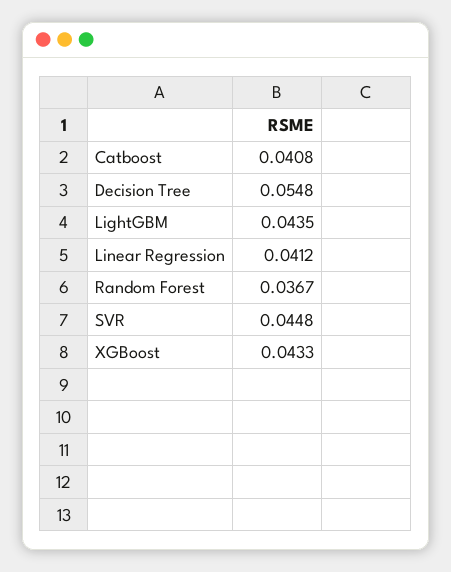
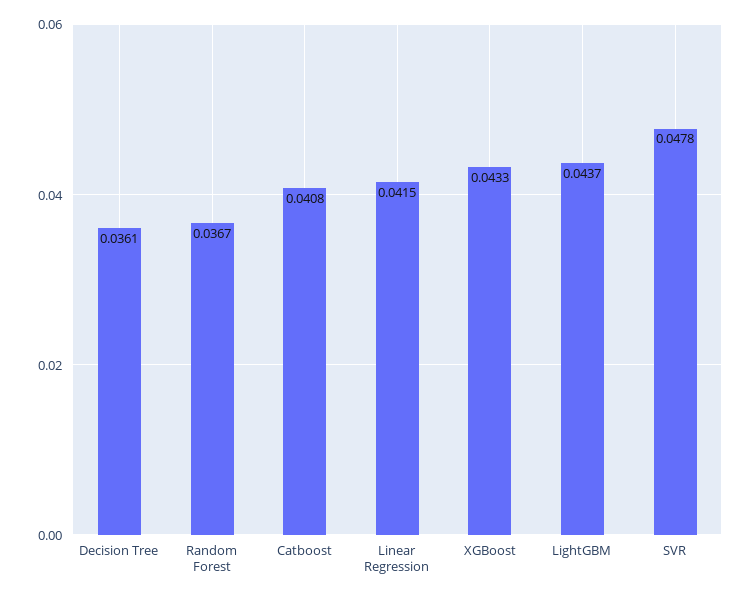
  {
    "Catboost": 0.0408,
-   "Decision Tree": 0.0548,
+   "Decision Tree": 0.0361,
-   "LightGBM": 0.0435,
+   "LightGBM": 0.0437,
-   "Linear Regression": 0.0412,
+   "Linear Regression": 0.0415,
    "Random Forest": 0.0367,
-   "SVR": 0.0448,
+   "SVR": 0.0478,
    "XGBoost": 0.0433
  }

